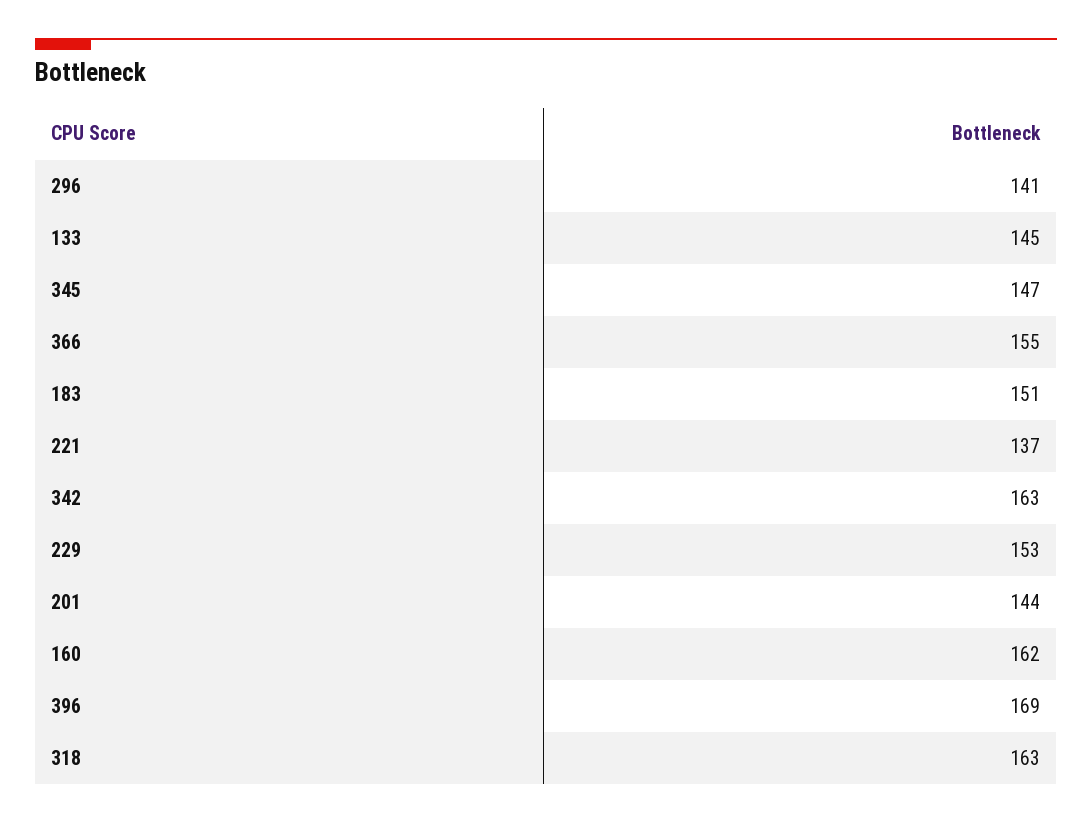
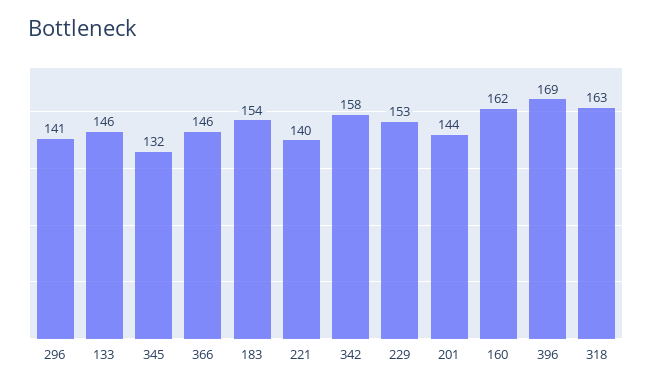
  {
    "296": 141,
-   "133": 145,
+   "133": 146,
-   "345": 147,
+   "345": 132,
-   "366": 155,
+   "366": 146,
-   "183": 151,
+   "183": 154,
-   "221": 137,
+   "221": 140,
-   "342": 163,
+   "342": 158,
    "229": 153,
    "201": 144,
    "160": 162,
    "396": 169,
    "318": 163
  }

